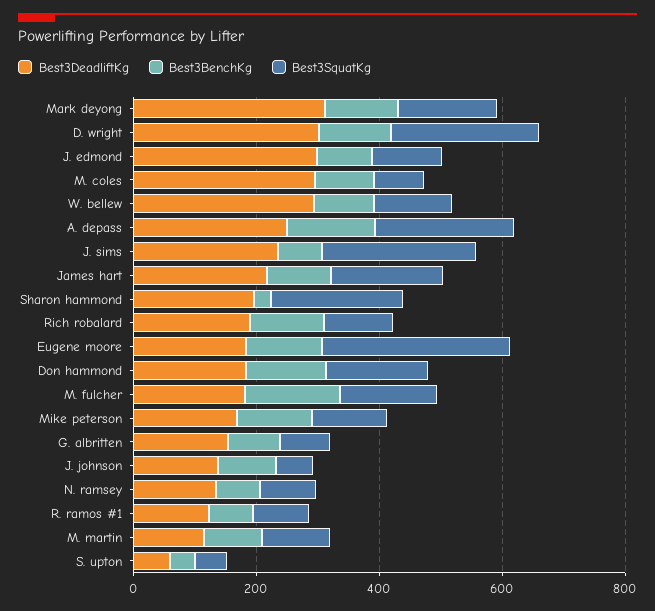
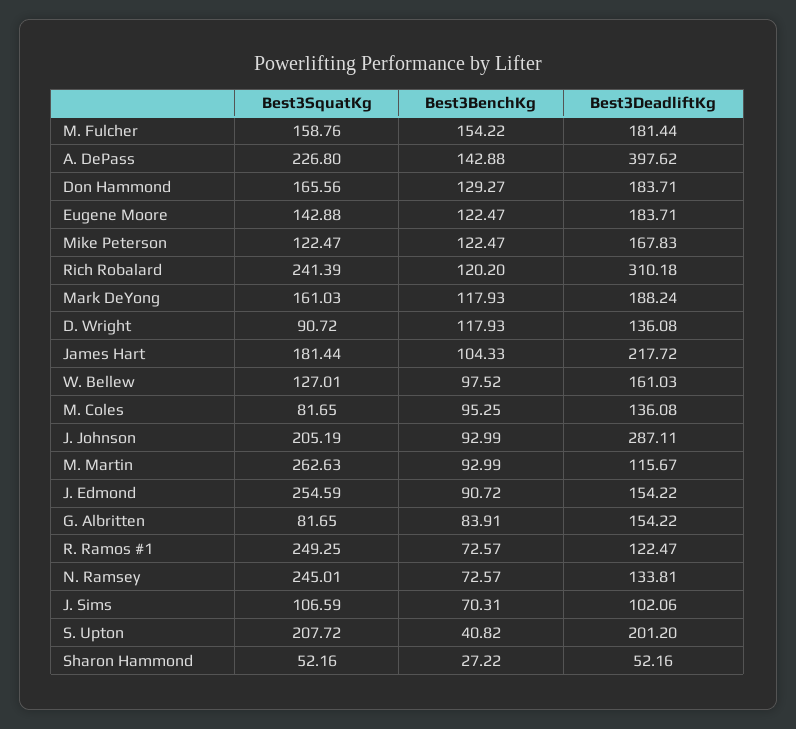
  {
    "Best3DeadliftKg": {
-     "Mark deyong": 300,
+     "Mark deyong": 188.24,
-     "D. wright": 300,
+     "D. wright": 136.08,
-     "J. edmond": 300,
+     "J. edmond": 154.22,
-     "M. coles": 300,
+     "M. coles": 136.08,
-     "W. bellew": 300,
+     "W. bellew": 161.03,
-     "A. depass": 250,
+     "A. depass": 397.62,
-     "J. sims": 250,
+     "J. sims": 102.06,
      "James hart": 217.72,
-     "Sharon hammond": 200,
+     "Sharon hammond": 52.16,
-     "Rich robalard": 200,
+     "Rich robalard": 310.18,
      "Eugene moore": 183.71,
      "Don hammond": 183.71,
      "M. fulcher": 181.44,
      "Mike peterson": 167.83,
      "G. albritten": 154.22,
-     "J. johnson": 150,
+     "J. johnson": 287.11,
      "N. ramsey": 133.81,
      "R. ramos #1": 122.47,
      "M. martin": 115.67,
-     "S. upton": 50
+     "S. upton": 201.2
    },
    "Best3BenchKg": {
      "Mark deyong": 117.93,
      "D. wright": 117.93,
      "J. edmond": 90.72,
      "M. coles": 95.25,
      "W. bellew": 97.52,
      "A. depass": 142.88,
      "J. sims": 70.31,
      "James hart": 104.33,
      "Sharon hammond": 27.22,
      "Rich robalard": 120.2,
      "Eugene moore": 122.47,
      "Don hammond": 129.27,
      "M. fulcher": 154.22,
      "Mike peterson": 122.47,
      "G. albritten": 83.91,
      "J. johnson": 92.99,
      "N. ramsey": 72.57,
      "R. ramos #1": 72.57,
      "M. martin": 92.99,
      "S. upton": 40.82
    },
    "Best3SquatKg": {
      "Mark deyong": 161.03,
-     "D. wright": 250,
+     "D. wright": 90.72,
-     "J. edmond": 100,
+     "J. edmond": 254.59,
      "M. coles": 81.65,
      "W. bellew": 127.01,
      "A. depass": 226.8,
-     "J. sims": 250,
+     "J. sims": 106.59,
      "James hart": 181.44,
-     "Sharon hammond": 200,
+     "Sharon hammond": 52.16,
-     "Rich robalard": 100,
+     "Rich robalard": 241.39,
-     "Eugene moore": 300,
+     "Eugene moore": 142.88,
      "Don hammond": 165.56,
      "M. fulcher": 158.76,
      "Mike peterson": 122.47,
      "G. albritten": 81.65,
-     "J. johnson": 50,
+     "J. johnson": 205.19,
-     "N. ramsey": 100,
+     "N. ramsey": 245.01,
-     "R. ramos #1": 100,
+     "R. ramos #1": 249.25,
-     "M. martin": 100,
+     "M. martin": 262.63,
-     "S. upton": 50
+     "S. upton": 207.72
    }
  }

